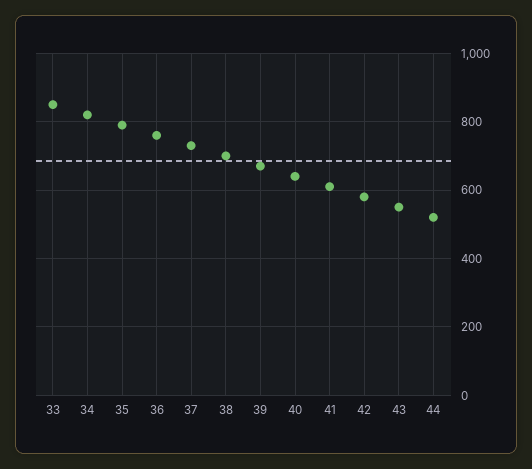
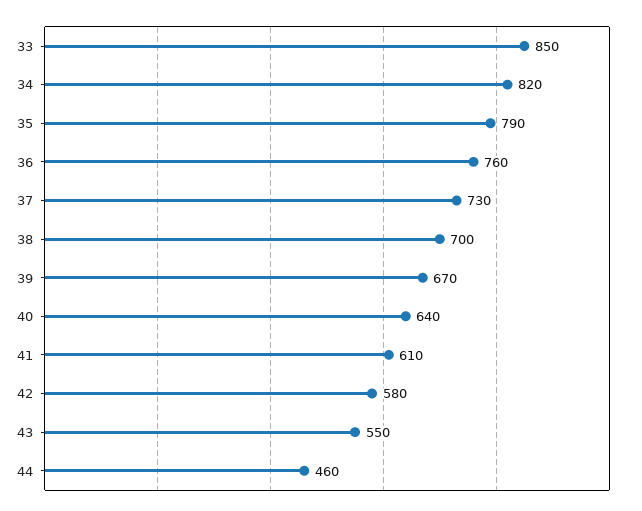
  {
    "33": 850,
    "34": 820,
    "35": 790,
    "36": 760,
    "37": 730,
    "38": 700,
    "39": 670,
    "40": 640,
    "41": 610,
    "42": 580,
    "43": 550,
-   "44": 520
+   "44": 460
  }

